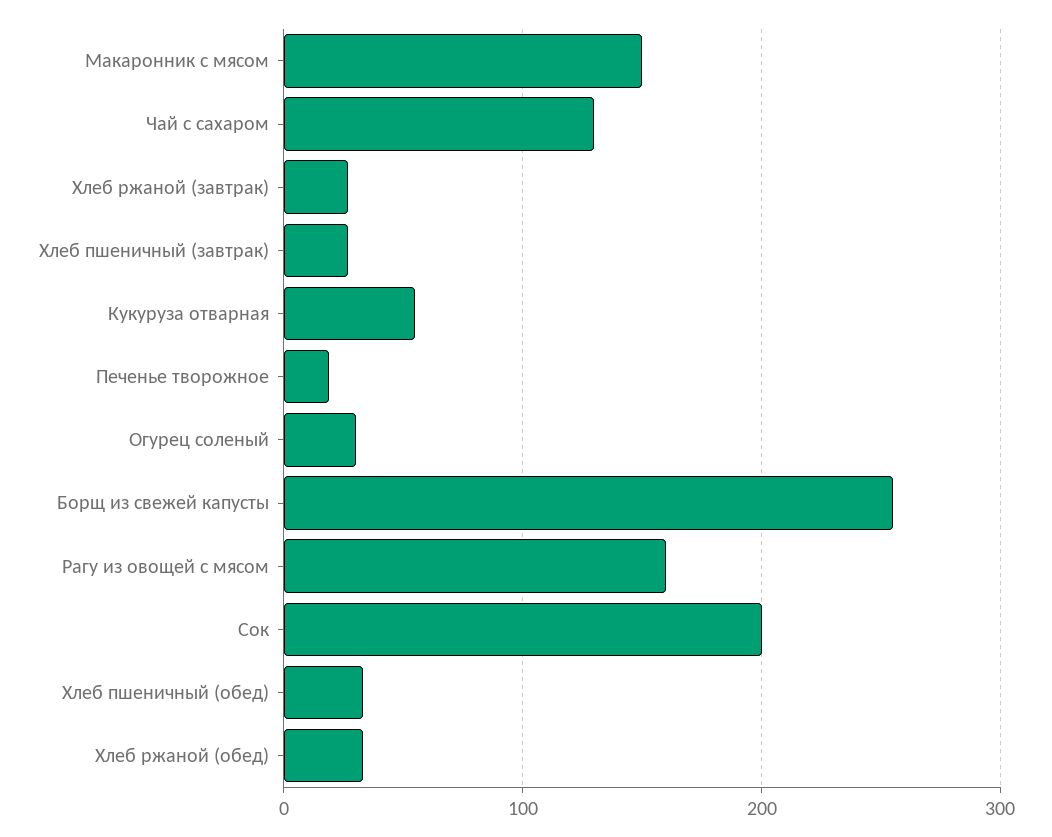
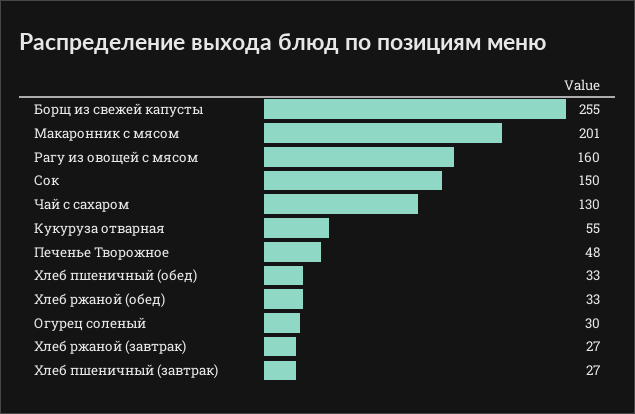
  {
-   "Макаронник с мясом": 150,
+   "Макаронник с мясом": 201,
    "Чай с сахаром": 130,
    "Хлеб ржаной (завтрак)": 27,
    "Хлеб пшеничный (завтрак)": 27,
    "Кукуруза отварная": 55,
-   "Печенье творожное": 20,
+   "Печенье творожное": 48,
    "Огурец соленый": 30,
    "Борщ из свежей капусты": 255,
    "Рагу из овощей с мясом": 160,
-   "Сок": 200,
+   "Сок": 150,
    "Хлеб пшеничный (обед)": 33,
    "Хлеб ржаной (обед)": 33
  }

